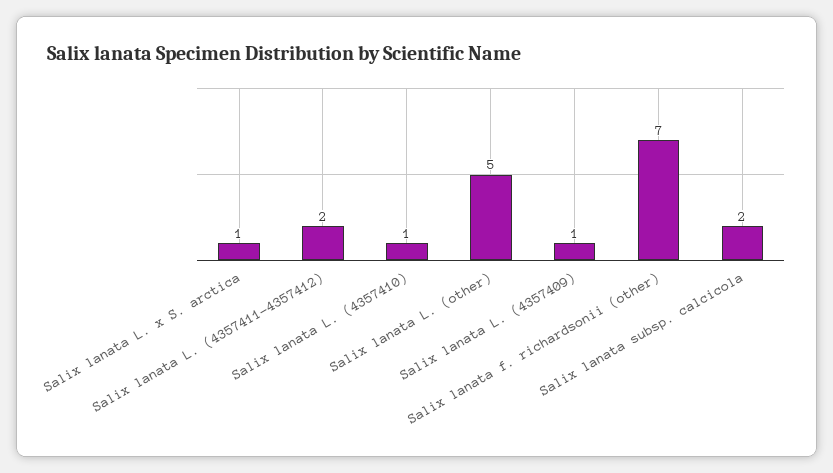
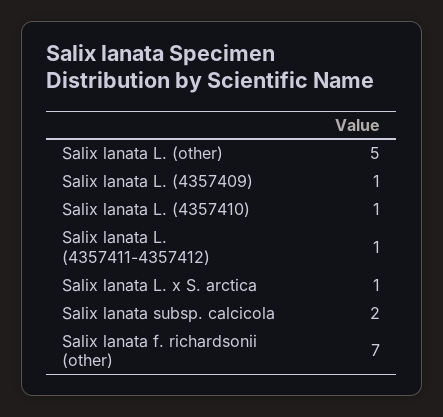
  {
    "Salix lanata L. x S. arctica": 1,
-   "Salix lanata L. (4357411-4357412)": 2,
+   "Salix lanata L. (4357411-4357412)": 1,
    "Salix lanata L. (4357410)": 1,
    "Salix lanata L. (other)": 5,
    "Salix lanata L. (4357409)": 1,
    "Salix lanata f. richardsonii (other)": 7,
    "Salix lanata subsp. calcicola": 2
  }

